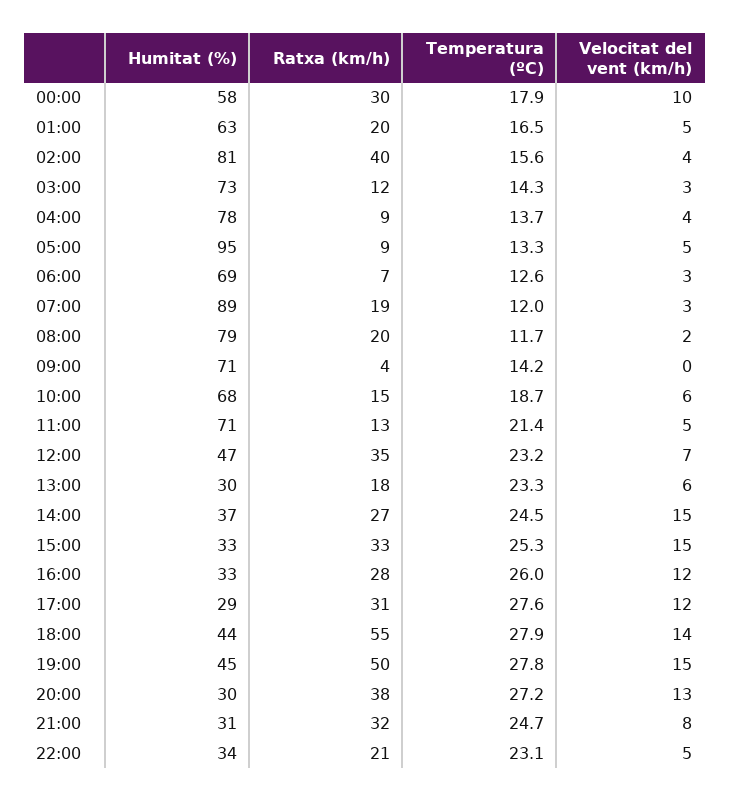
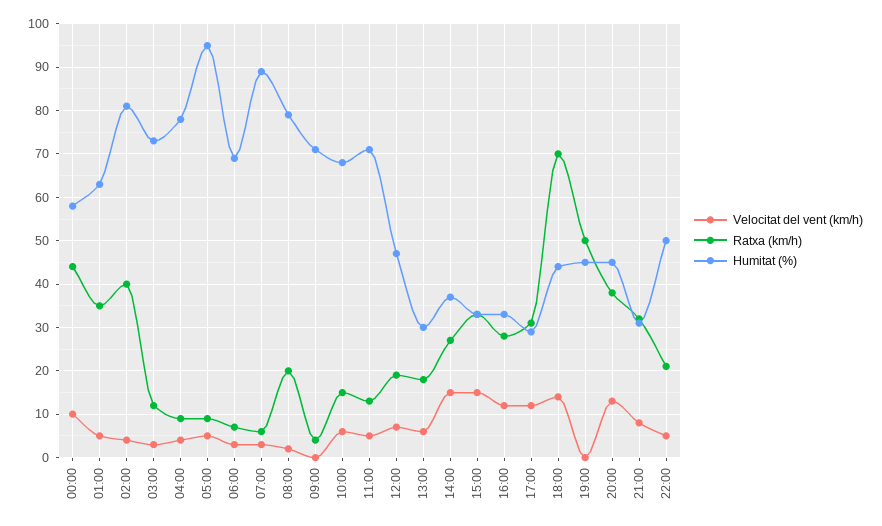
  {
    "Humitat (%)": {
      "00:00": 58,
      "01:00": 63,
      "02:00": 81,
      "03:00": 73,
      "04:00": 78,
      "05:00": 95,
      "06:00": 69,
      "07:00": 89,
      "08:00": 79,
      "09:00": 71,
      "10:00": 68,
      "11:00": 71,
      "12:00": 47,
      "13:00": 30,
      "14:00": 37,
      "15:00": 33,
      "16:00": 33,
      "17:00": 29,
      "18:00": 44,
      "19:00": 45,
-     "20:00": 30,
+     "20:00": 45,
      "21:00": 31,
-     "22:00": 34
+     "22:00": 50
    },
    "Ratxa (km/h)": {
-     "00:00": 30,
+     "00:00": 45,
-     "01:00": 20,
+     "01:00": 35,
      "02:00": 40,
      "03:00": 12,
      "04:00": 9,
      "05:00": 9,
      "06:00": 7,
-     "07:00": 19,
+     "07:00": 5,
      "08:00": 20,
      "09:00": 4,
      "10:00": 15,
      "11:00": 13,
-     "12:00": 35,
+     "12:00": 20,
      "13:00": 18,
      "14:00": 27,
      "15:00": 33,
      "16:00": 28,
      "17:00": 31,
-     "18:00": 55,
+     "18:00": 70,
      "19:00": 50,
      "20:00": 38,
      "21:00": 32,
      "22:00": 21
    },
-   "Temperatura (ºC)": {
-     "00:00": 17.9,
-     "01:00": 16.5,
-     "02:00": 15.6,
-     "03:00": 14.3,
-     "04:00": 13.7,
-     "05:00": 13.3,
-     "06:00": 12.6,
-     "07:00": 12,
-     "08:00": 11.7,
-     "09:00": 14.2,
-     "10:00": 18.7,
-     "11:00": 21.4,
-     "12:00": 23.2,
-     "13:00": 23.3,
-     "14:00": 24.5,
-     "15:00": 25.3,
-     "16:00": 26,
-     "17:00": 27.6,
-     "18:00": 27.9,
-     "19:00": 27.8,
-     "20:00": 27.2,
-     "21:00": 24.7,
-     "22:00": 23.1
-   },
    "Velocitat del vent (km/h)": {
      "00:00": 10,
      "01:00": 5,
      "02:00": 4,
      "03:00": 3,
      "04:00": 4,
      "05:00": 5,
      "06:00": 3,
      "07:00": 3,
      "08:00": 2,
      "09:00": 0,
      "10:00": 6,
      "11:00": 5,
      "12:00": 7,
      "13:00": 6,
      "14:00": 15,
      "15:00": 15,
      "16:00": 12,
      "17:00": 12,
      "18:00": 14,
-     "19:00": 15,
+     "19:00": 0,
      "20:00": 13,
      "21:00": 8,
      "22:00": 5
    }
  }

